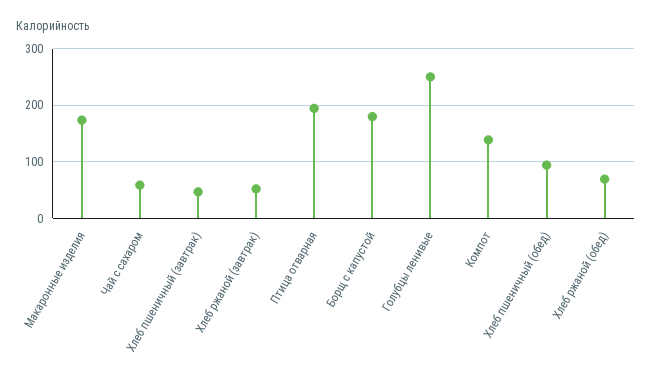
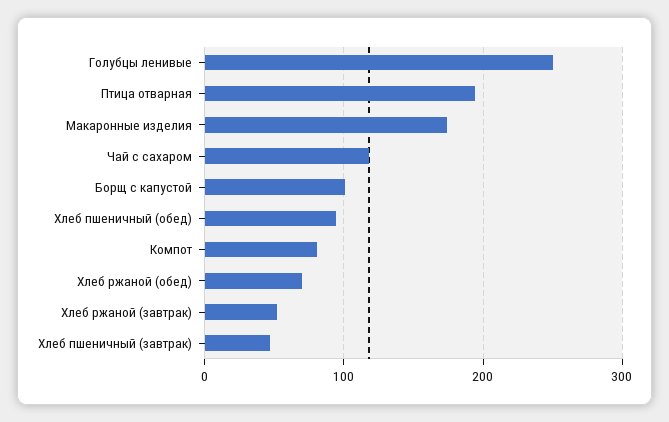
  {
    "Макаронные изделия": 170,
-   "Чай с сахаром": 60,
+   "Чай с сахаром": 120,
    "Хлеб пшеничный (завтрак)": 50,
    "Хлеб ржаной (завтрак)": 50,
    "Птица отварная": 190,
-   "Борщ с капустой": 180,
+   "Борщ с капустой": 100,
    "Голубцы ленивые": 250,
-   "Компот": 140,
+   "Компот": 80,
    "Хлеб пшеничный (обед)": 90,
    "Хлеб ржаной (обед)": 70
  }

